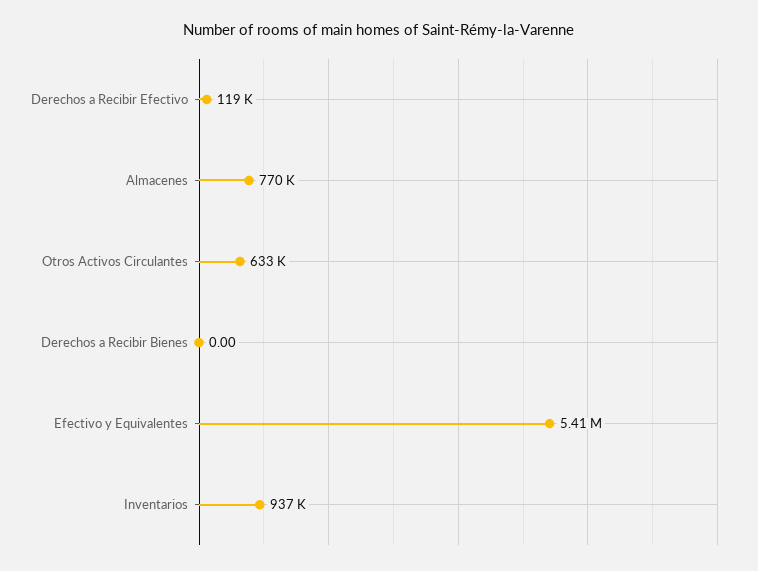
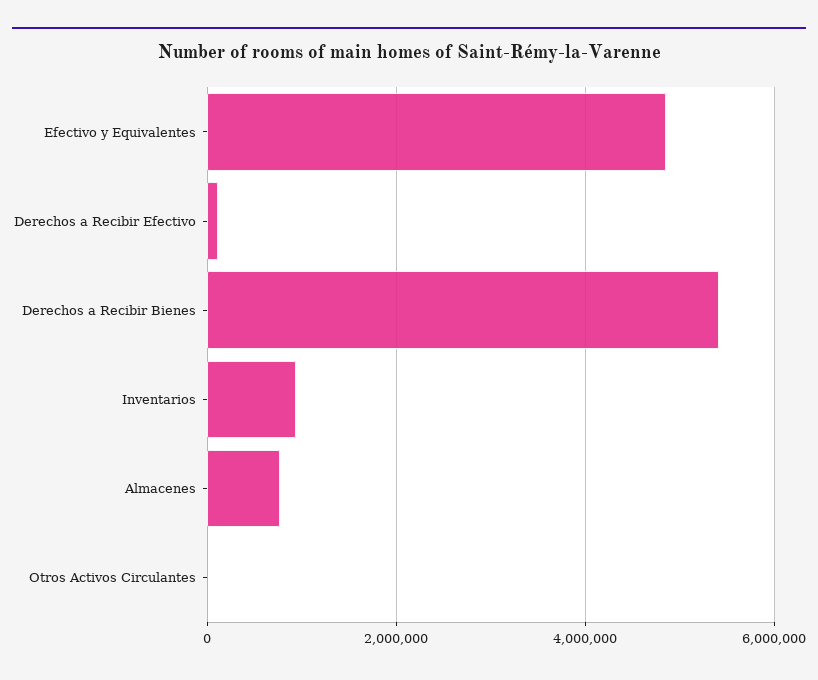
  {
    "Derechos a Recibir Efectivo": 119000,
    "Almacenes": 770000,
-   "Otros Activos Circulantes": 633000,
+   "Otros Activos Circulantes": 0,
-   "Derechos a Recibir Bienes": 0,
+   "Derechos a Recibir Bienes": 5400000,
-   "Efectivo y Equivalentes": 5410000,
+   "Efectivo y Equivalentes": 4800000,
    "Inventarios": 937000
  }

